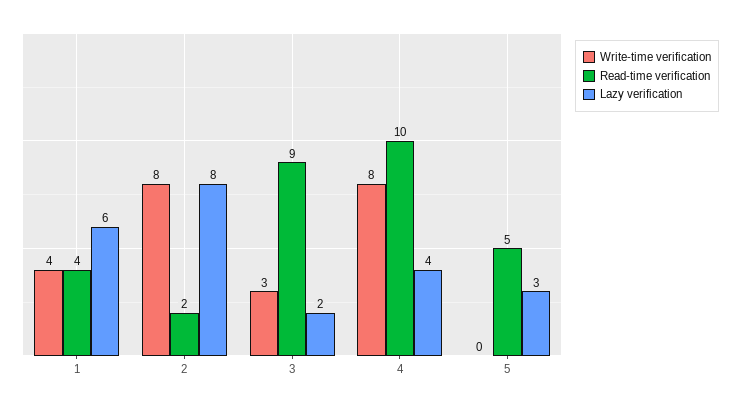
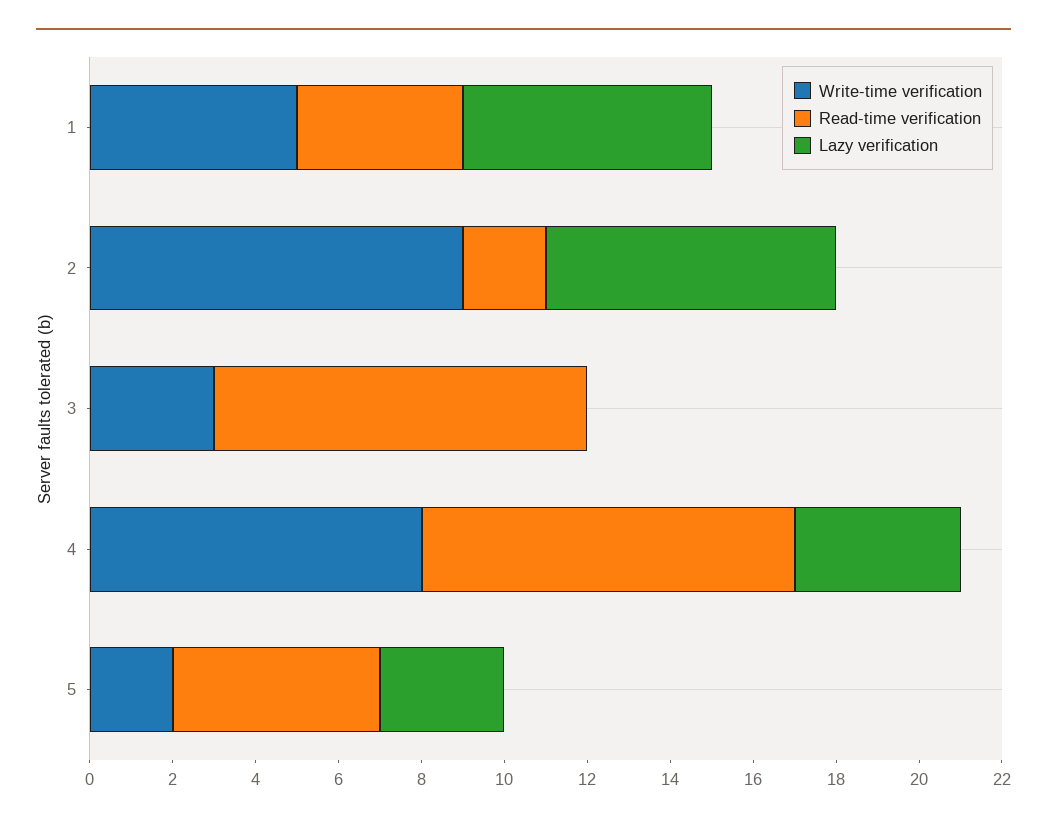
  {
    "Write-time verification": {
-     "1": 4,
+     "1": 5,
-     "2": 8,
+     "2": 9,
      "3": 3,
      "4": 8,
-     "5": 0
+     "5": 2
    },
    "Read-time verification": {
      "1": 4,
      "2": 2,
      "3": 9,
-     "4": 10,
+     "4": 9,
      "5": 5
    },
    "Lazy verification": {
      "1": 6,
-     "2": 8,
+     "2": 7,
-     "3": 2,
+     "3": 0,
      "4": 4,
      "5": 3
    }
  }

